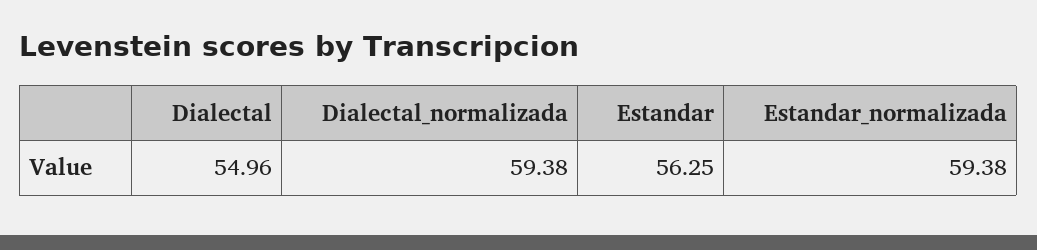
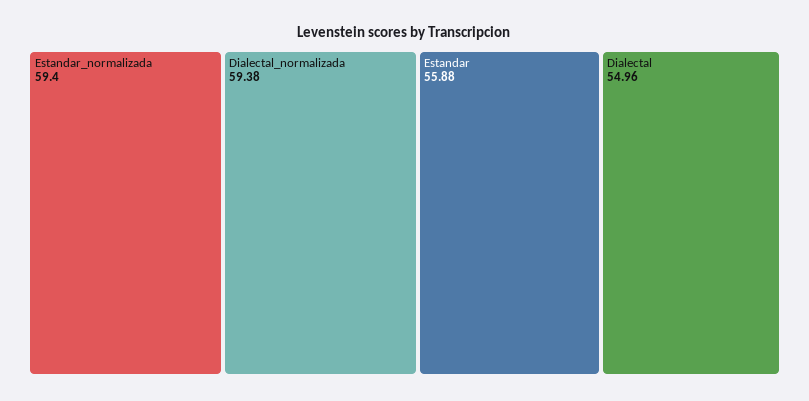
  {
    "Dialectal": 54.96,
    "Dialectal_normalizada": 59.38,
-   "Estandar": 56.25,
+   "Estandar": 55.88,
-   "Estandar_normalizada": 59.38
+   "Estandar_normalizada": 59.4
  }

